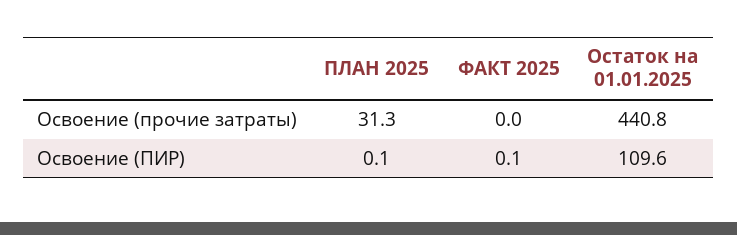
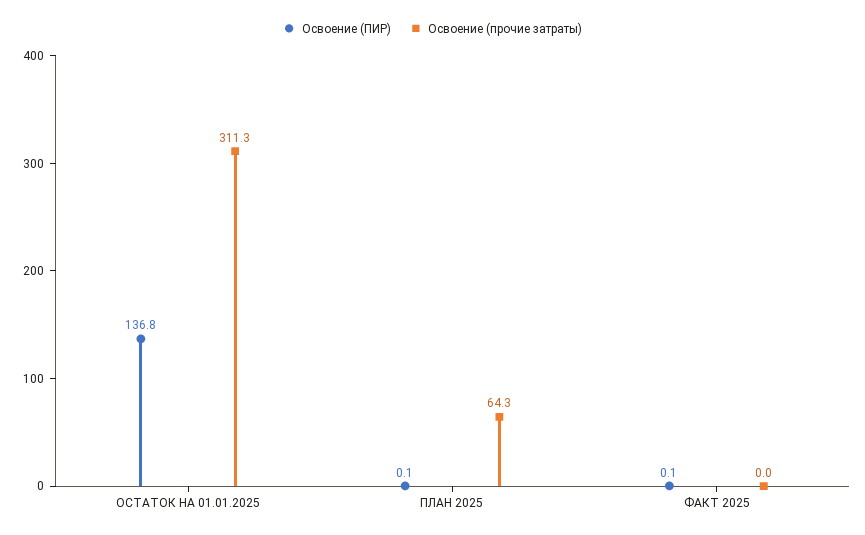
  {
    "Освоение (прочие затраты)": {
-     "ПЛАН 2025": 31.3,
+     "ПЛАН 2025": 64.3,
      "ФАКТ 2025": 0,
-     "Остаток на 01.01.2025": 440.8
+     "Остаток на 01.01.2025": 311.3
    },
    "Освоение (ПИР)": {
      "ПЛАН 2025": 0.1,
      "ФАКТ 2025": 0.1,
-     "Остаток на 01.01.2025": 109.6
+     "Остаток на 01.01.2025": 136.8
    }
  }

